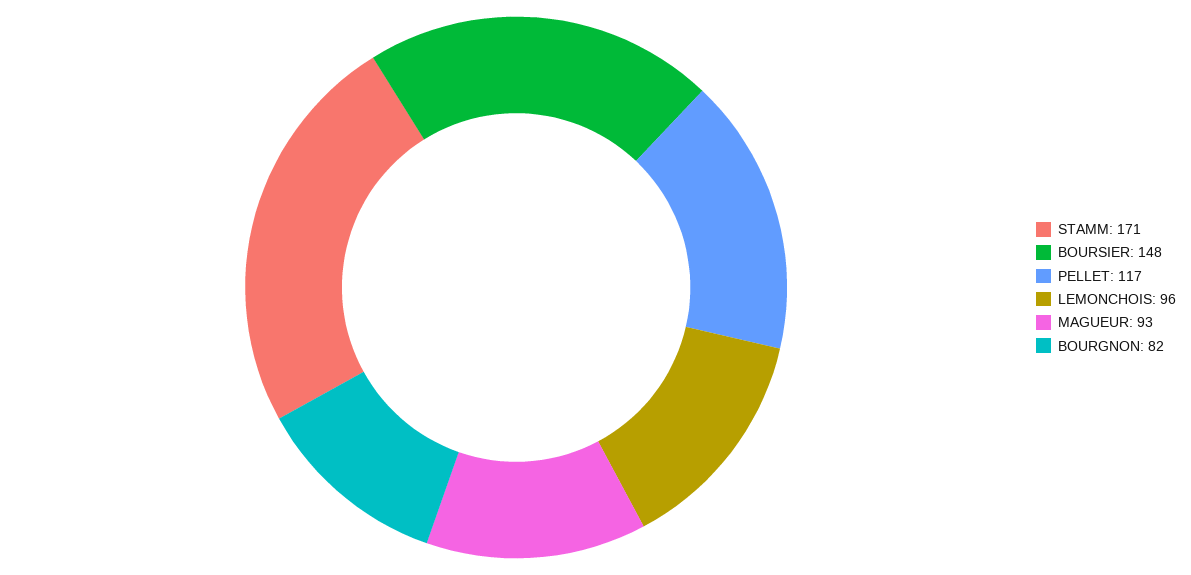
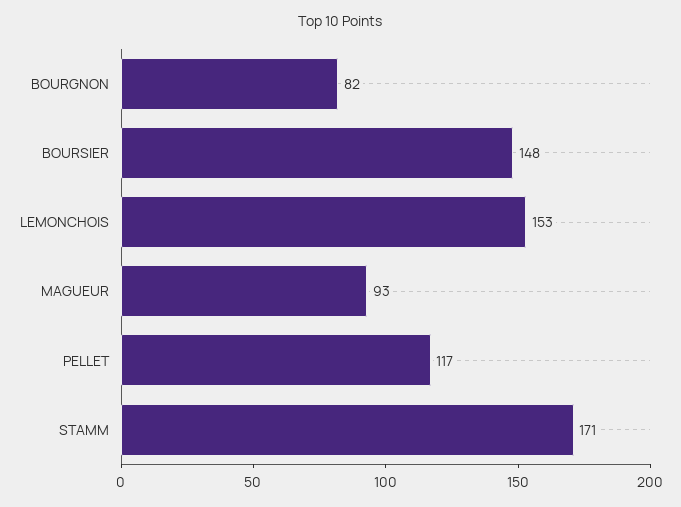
  {
    "STAMM": 171,
    "BOURSIER": 148,
    "PELLET": 117,
-   "LEMONCHOIS": 96,
+   "LEMONCHOIS": 153,
    "MAGUEUR": 93,
    "BOURGNON": 82
  }

